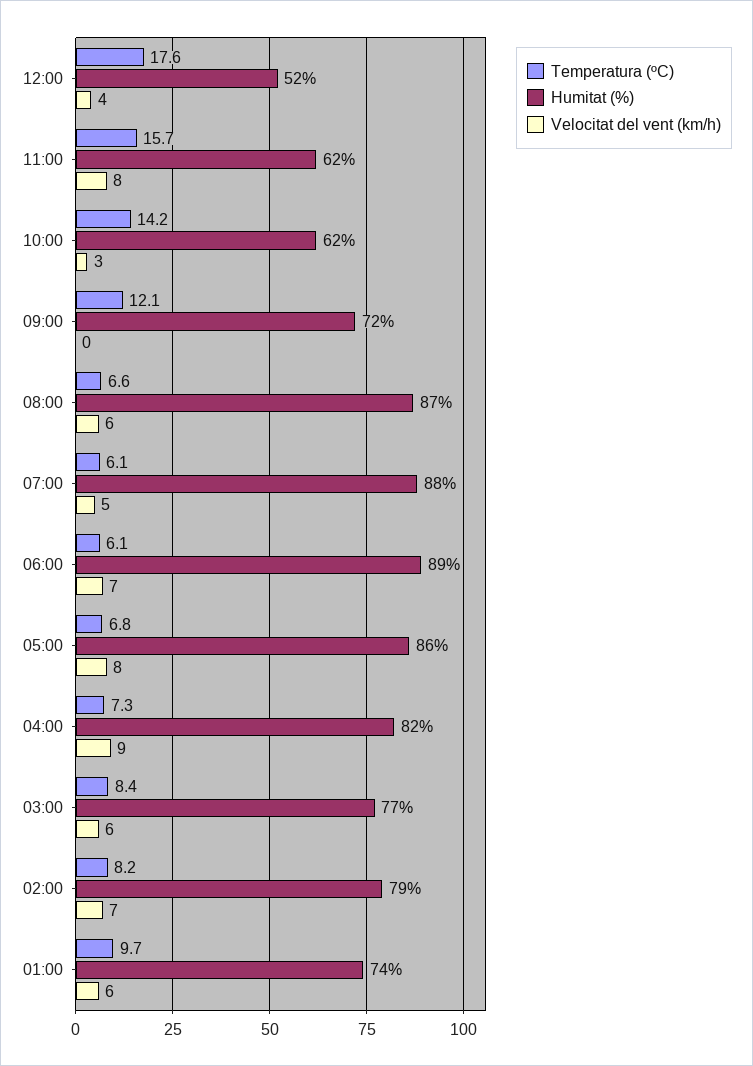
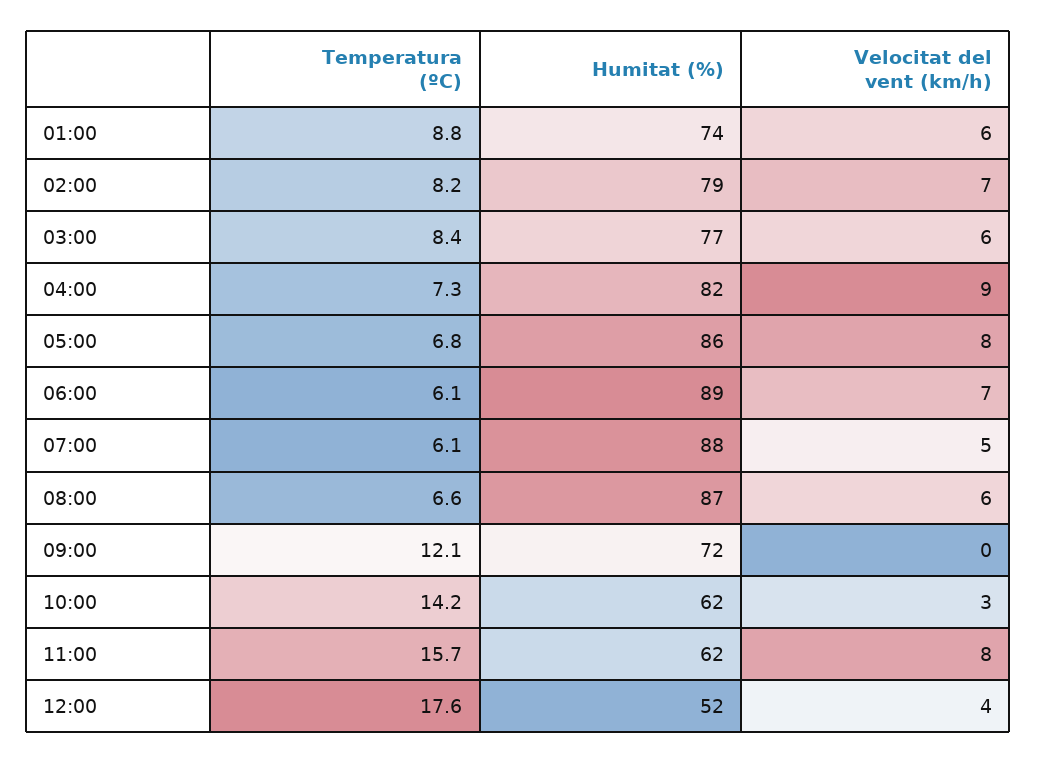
  {
    "Temperatura (ºC)": {
      "12:00": 17.6,
      "11:00": 15.7,
      "10:00": 14.2,
      "09:00": 12.1,
      "08:00": 6.6,
      "07:00": 6.1,
      "06:00": 6.1,
      "05:00": 6.8,
      "04:00": 7.3,
      "03:00": 8.4,
      "02:00": 8.2,
-     "01:00": 9.7
+     "01:00": 8.8
    },
    "Humitat (%)": {
      "12:00": 52,
      "11:00": 62,
      "10:00": 62,
      "09:00": 72,
      "08:00": 87,
      "07:00": 88,
      "06:00": 89,
      "05:00": 86,
      "04:00": 82,
      "03:00": 77,
      "02:00": 79,
      "01:00": 74
    },
    "Velocitat del vent (km/h)": {
      "12:00": 4,
      "11:00": 8,
      "10:00": 3,
      "09:00": 0,
      "08:00": 6,
      "07:00": 5,
      "06:00": 7,
      "05:00": 8,
      "04:00": 9,
      "03:00": 6,
      "02:00": 7,
      "01:00": 6
    }
  }

